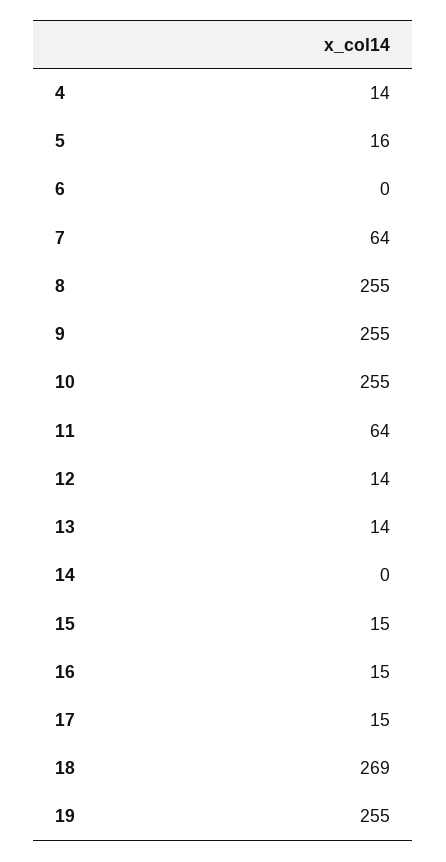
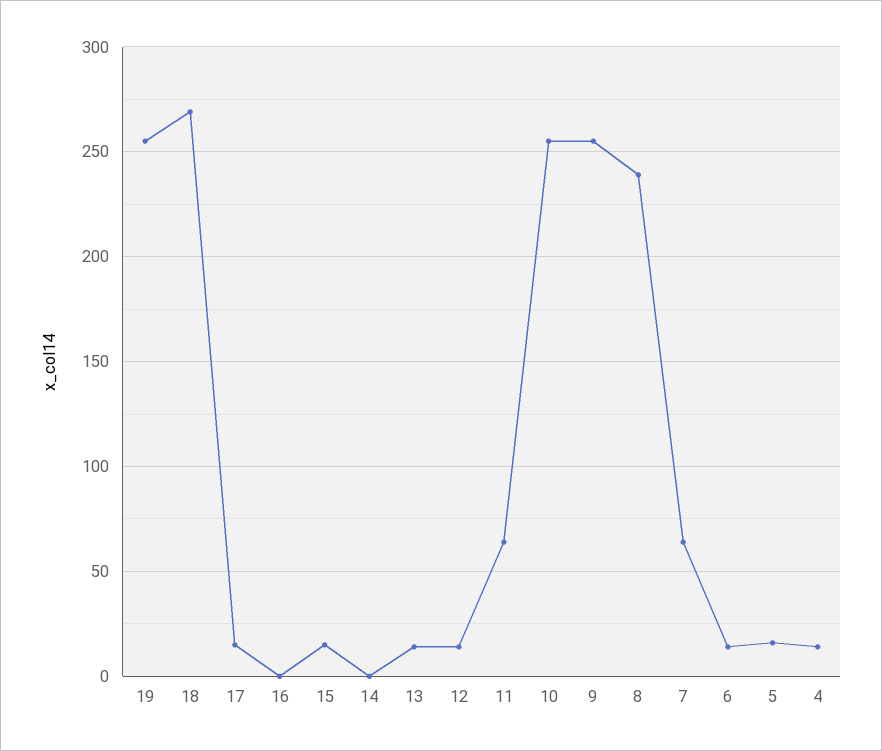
  {
    "4": 14,
    "5": 16,
-   "6": 0,
+   "6": 15,
    "7": 64,
-   "8": 255,
+   "8": 240,
    "9": 255,
    "10": 255,
    "11": 64,
    "12": 14,
    "13": 14,
    "14": 0,
    "15": 15,
-   "16": 15,
+   "16": 0,
    "17": 15,
    "18": 269,
    "19": 255
  }

